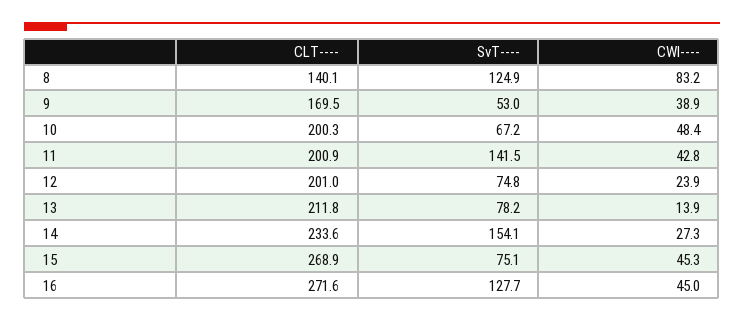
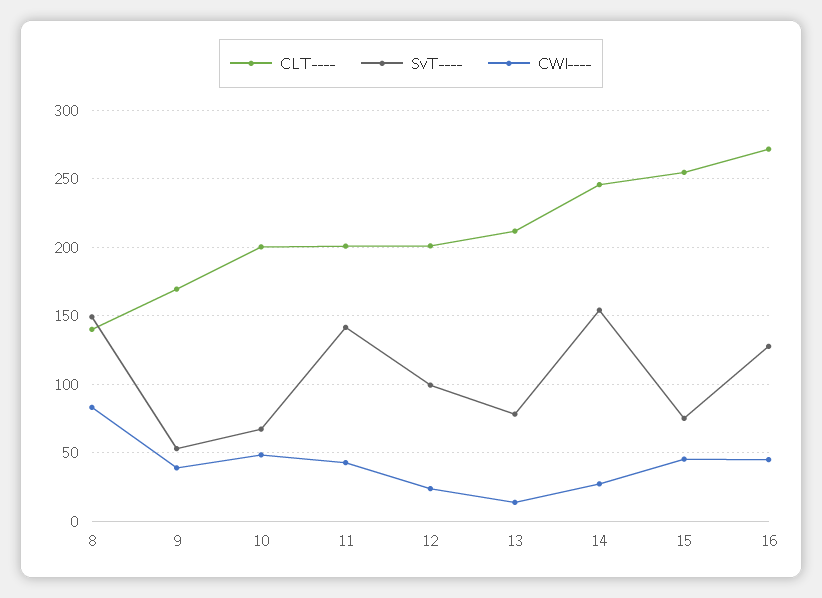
  {
    "CLT----": {
      "8": 140.1,
      "9": 169.5,
      "10": 200.3,
      "11": 200.9,
      "12": 201,
      "13": 211.8,
-     "14": 233.6,
+     "14": 245,
-     "15": 268.9,
+     "15": 255,
      "16": 271.6
    },
    "SvT----": {
-     "8": 124.9,
+     "8": 150,
      "9": 53,
      "10": 67.2,
      "11": 141.5,
-     "12": 74.8,
+     "12": 100,
      "13": 78.2,
      "14": 154.1,
      "15": 75.1,
      "16": 127.7
    },
    "CWI----": {
      "8": 83.2,
      "9": 38.9,
      "10": 48.4,
      "11": 42.8,
      "12": 23.9,
      "13": 13.9,
      "14": 27.3,
      "15": 45.3,
      "16": 45
    }
  }

